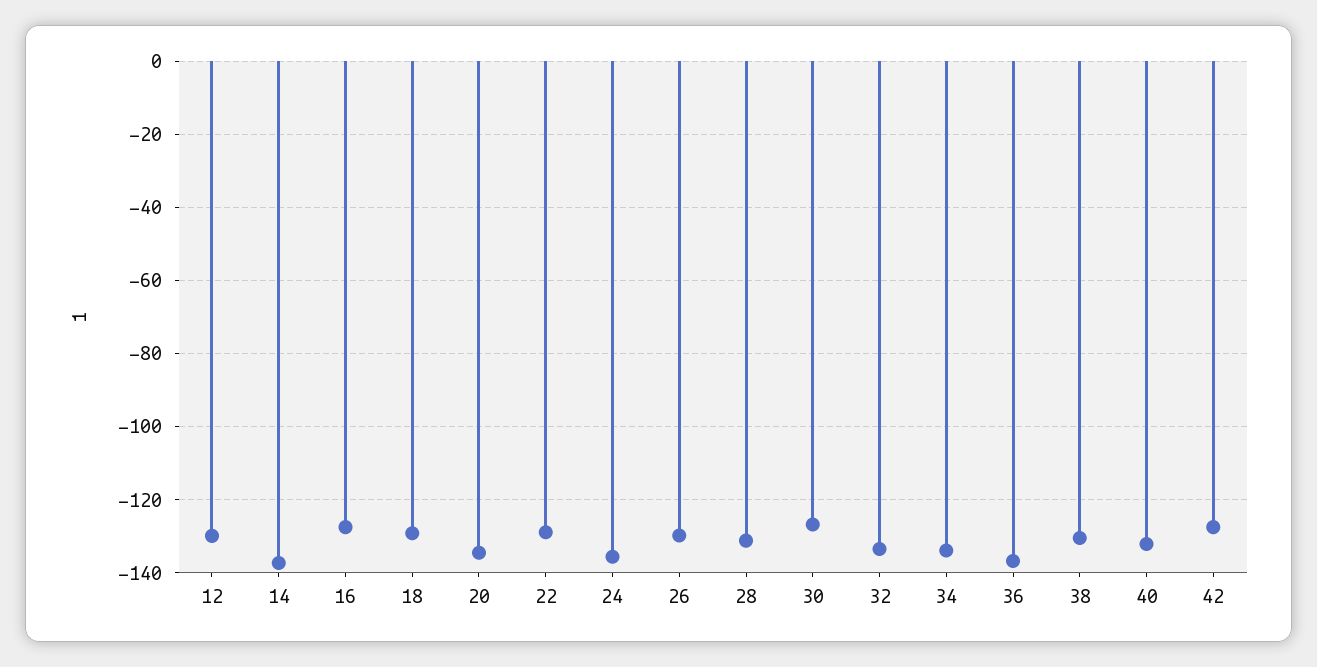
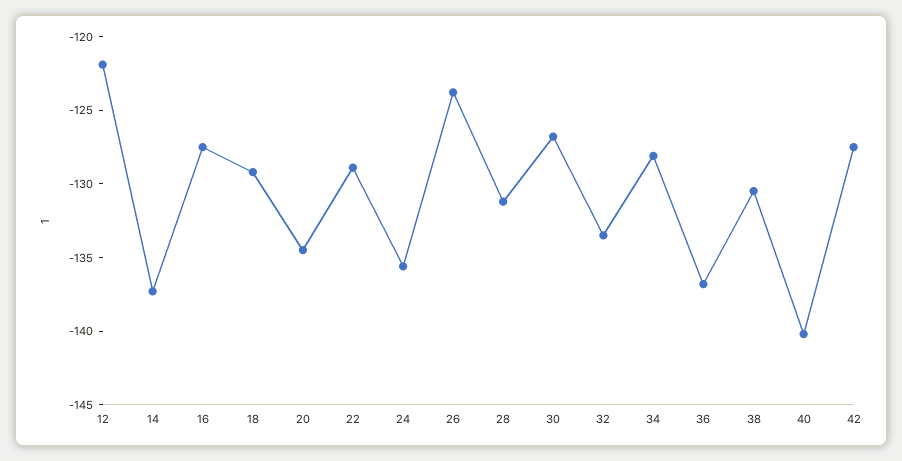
  {
-   "12": -130,
+   "12": -122,
    "14": -137,
    "16": -128,
    "18": -129,
    "20": -135,
    "22": -129,
    "24": -136,
-   "26": -130,
+   "26": -124,
    "28": -131,
    "30": -127,
    "32": -134,
-   "34": -134,
+   "34": -128,
    "36": -137,
    "38": -131,
-   "40": -132,
+   "40": -140,
    "42": -128
  }

